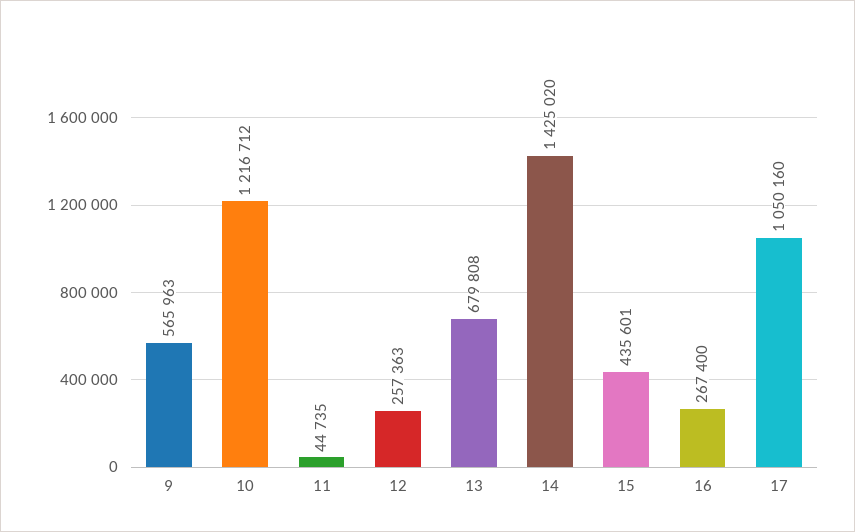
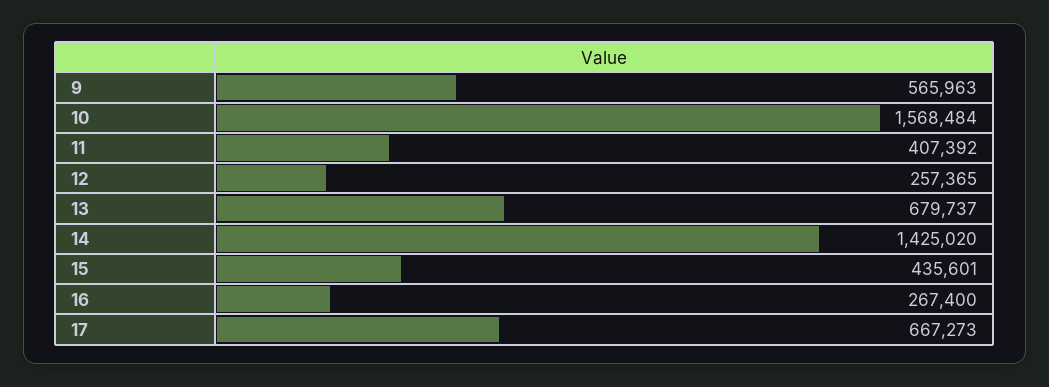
  {
    "9": 565963,
-   "10": 1216712,
+   "10": 1568484,
-   "11": 44735,
+   "11": 407392,
-   "12": 257363,
+   "12": 257365,
-   "13": 679808,
+   "13": 679737,
    "14": 1425020,
    "15": 435601,
    "16": 267400,
-   "17": 1050160
+   "17": 667273
  }

